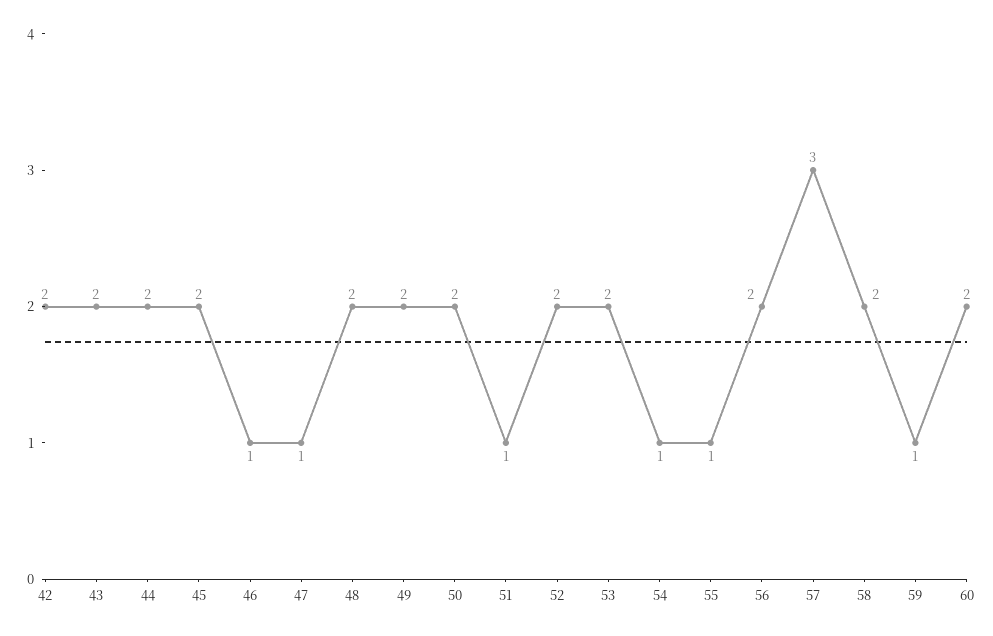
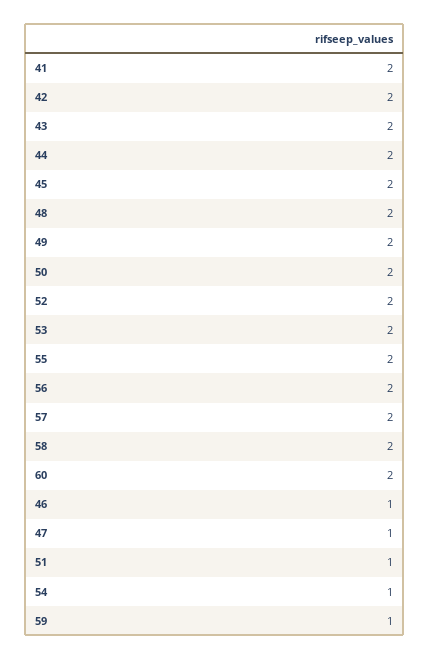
  {
    "42": 2,
    "43": 2,
    "44": 2,
    "45": 2,
    "46": 1,
    "47": 1,
    "48": 2,
    "49": 2,
    "50": 2,
    "51": 1,
    "52": 2,
    "53": 2,
    "54": 1,
-   "55": 1,
+   "55": 2,
    "56": 2,
-   "57": 3,
+   "57": 2,
    "58": 2,
    "59": 1,
-   "60": 2
+   "60": 2,
+   "41": 2
  }

